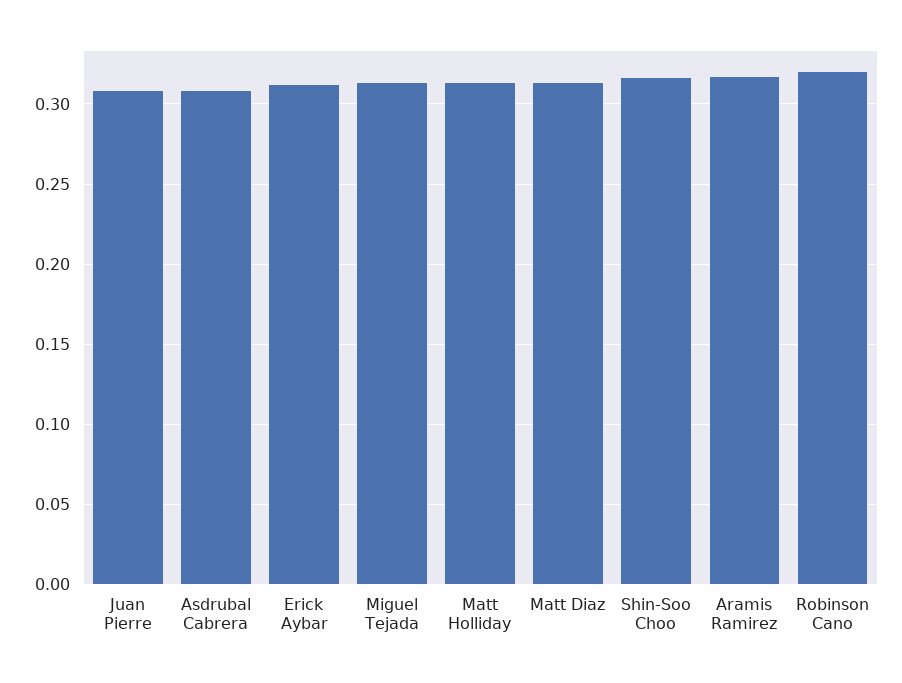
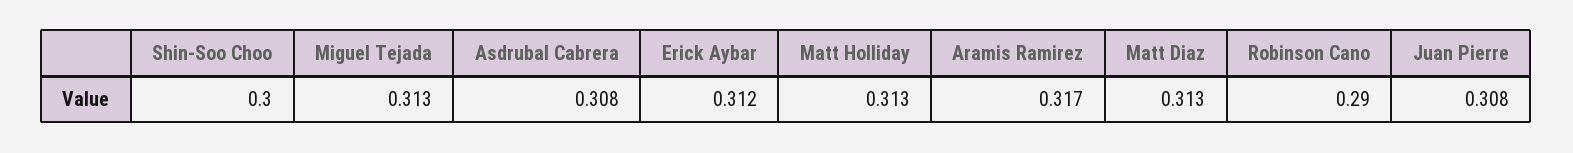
  {
    "Juan Pierre": 0.308,
    "Asdrubal Cabrera": 0.308,
    "Erick Aybar": 0.312,
    "Miguel Tejada": 0.313,
    "Matt Holliday": 0.313,
    "Matt Diaz": 0.313,
-   "Shin-Soo Choo": 0.315,
+   "Shin-Soo Choo": 0.3,
    "Aramis Ramirez": 0.317,
-   "Robinson Cano": 0.32
+   "Robinson Cano": 0.29
  }

